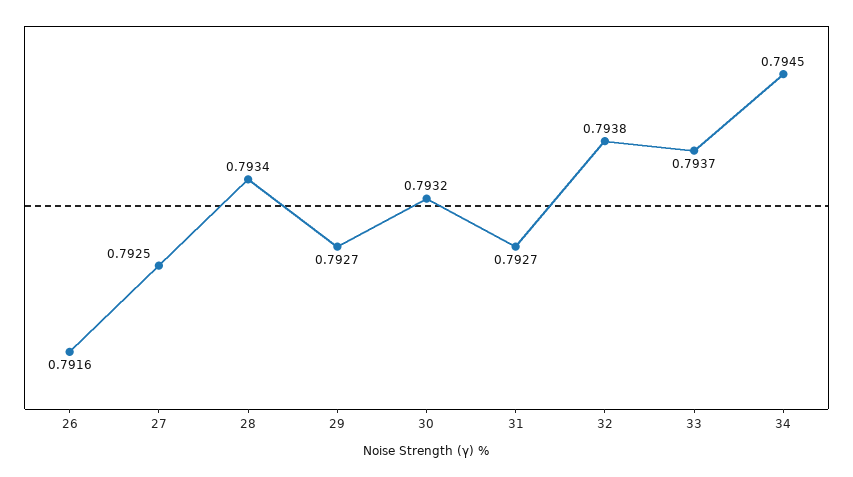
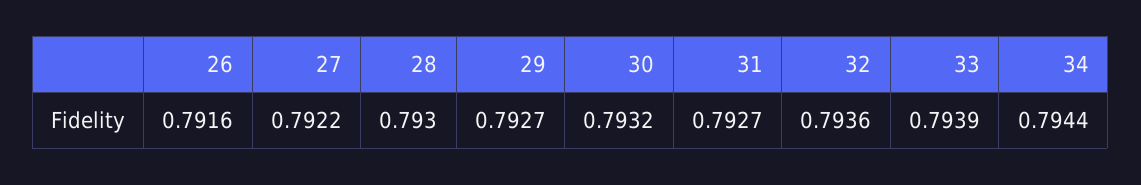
  {
    "26": 0.7916,
-   "27": 0.7925,
+   "27": 0.7922,
-   "28": 0.7934,
+   "28": 0.793,
    "29": 0.7927,
    "30": 0.7932,
    "31": 0.7927,
-   "32": 0.7938,
+   "32": 0.7936,
-   "33": 0.7937,
+   "33": 0.7939,
-   "34": 0.7945
+   "34": 0.7944
  }

